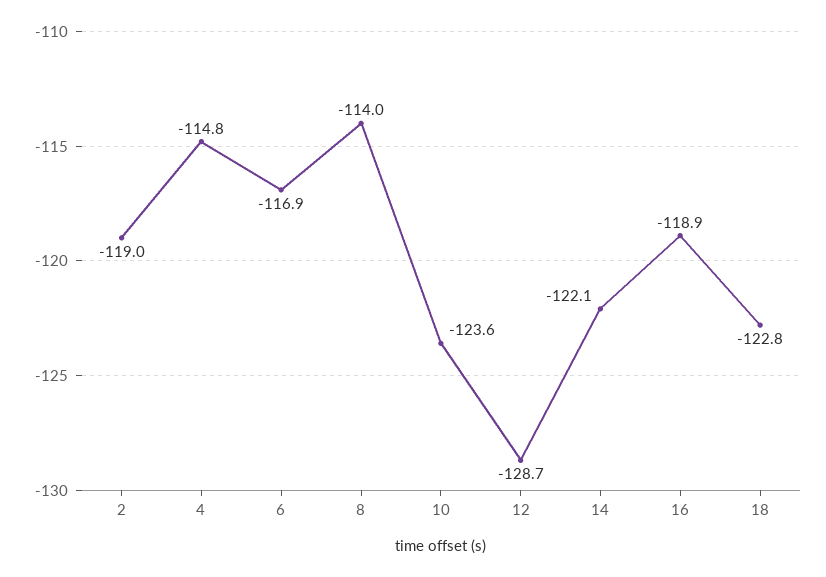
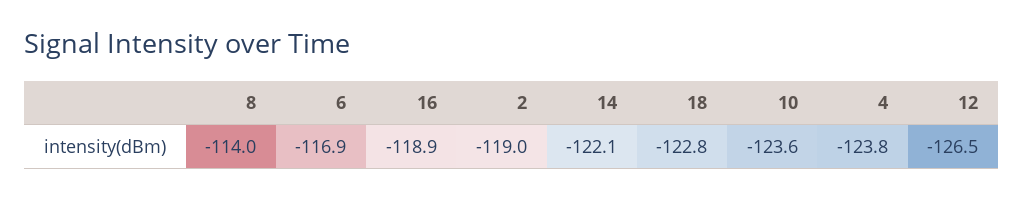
  {
    "2": -119,
-   "4": -114.8,
+   "4": -123.8,
    "6": -116.9,
    "8": -114,
    "10": -123.6,
-   "12": -128.7,
+   "12": -126.5,
    "14": -122.1,
    "16": -118.9,
    "18": -122.8
  }

